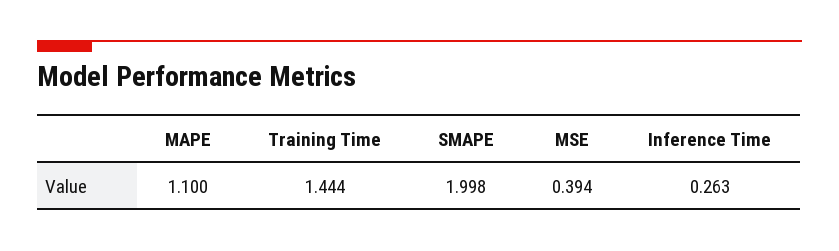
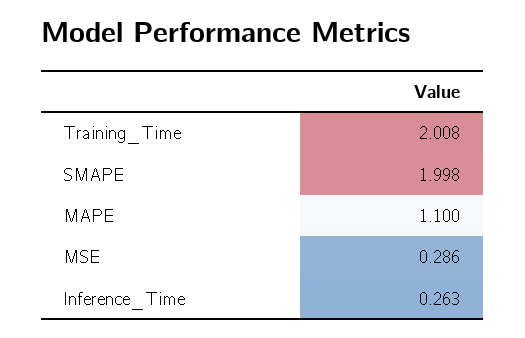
  {
    "MAPE": 1.1,
-   "Training Time": 1.444,
+   "Training Time": 2.008,
    "SMAPE": 1.998,
-   "MSE": 0.394,
+   "MSE": 0.286,
    "Inference Time": 0.263
  }

